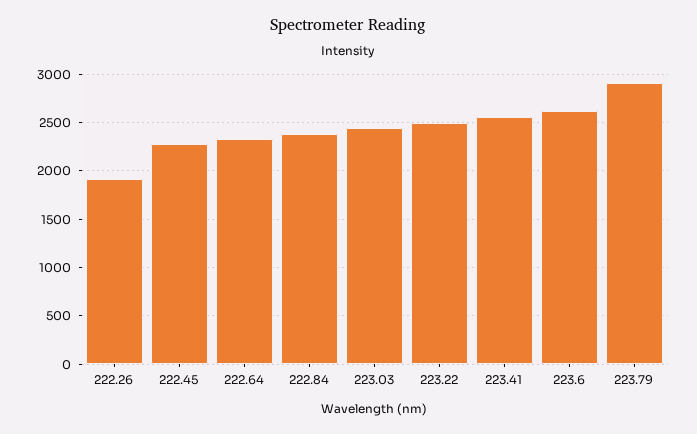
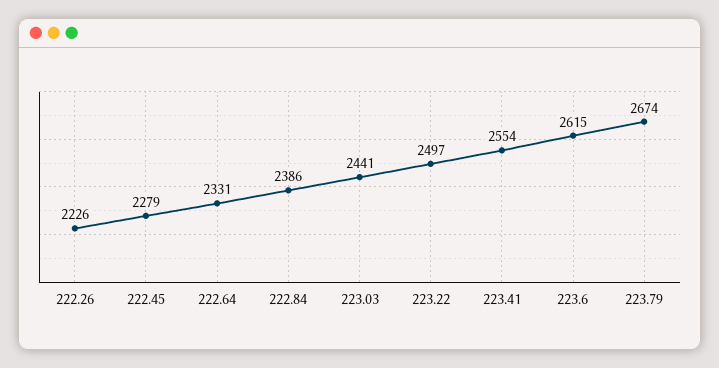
  {
-   "222.26": 1900,
+   "222.26": 2226,
    "222.45": 2279,
    "222.64": 2331,
    "222.84": 2386,
    "223.03": 2441,
    "223.22": 2497,
    "223.41": 2554,
    "223.6": 2615,
-   "223.79": 2900
+   "223.79": 2674
  }

